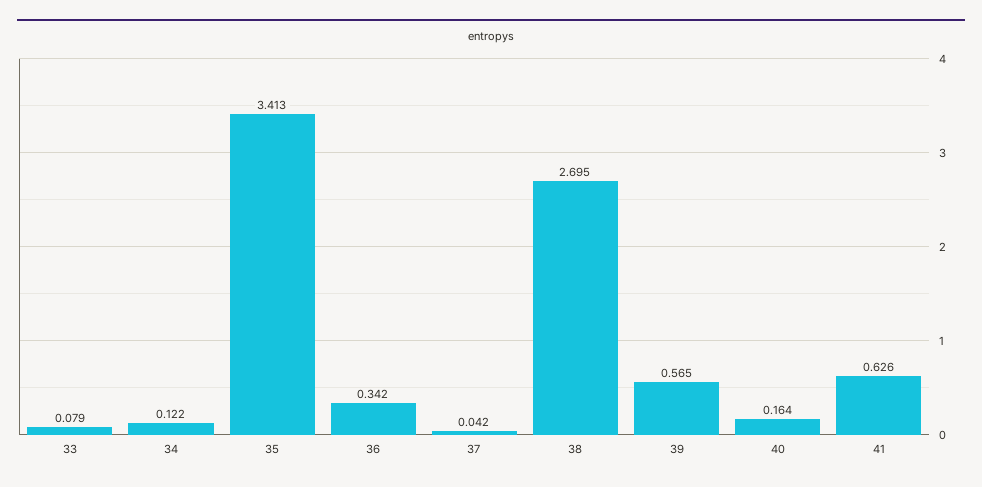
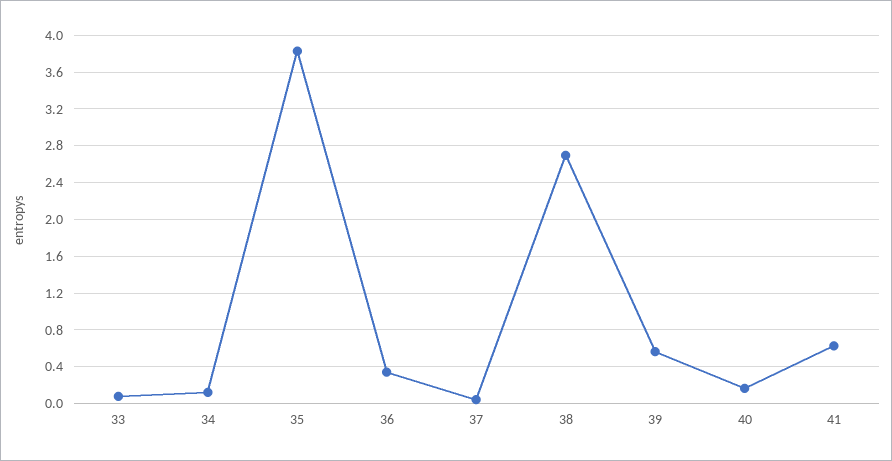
  {
    "33": 0.079,
    "34": 0.122,
-   "35": 3.413,
+   "35": 3.8,
    "36": 0.342,
    "37": 0.042,
    "38": 2.695,
    "39": 0.565,
    "40": 0.164,
    "41": 0.626
  }

